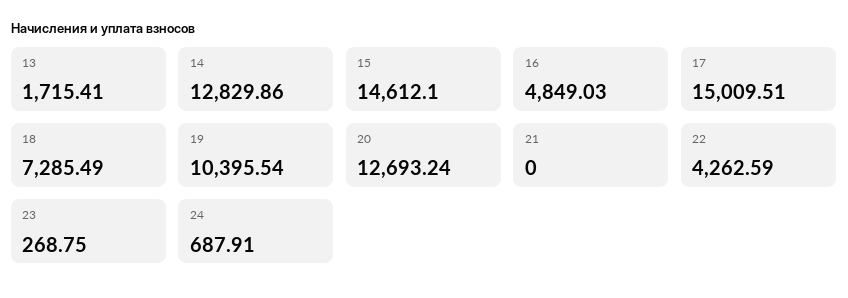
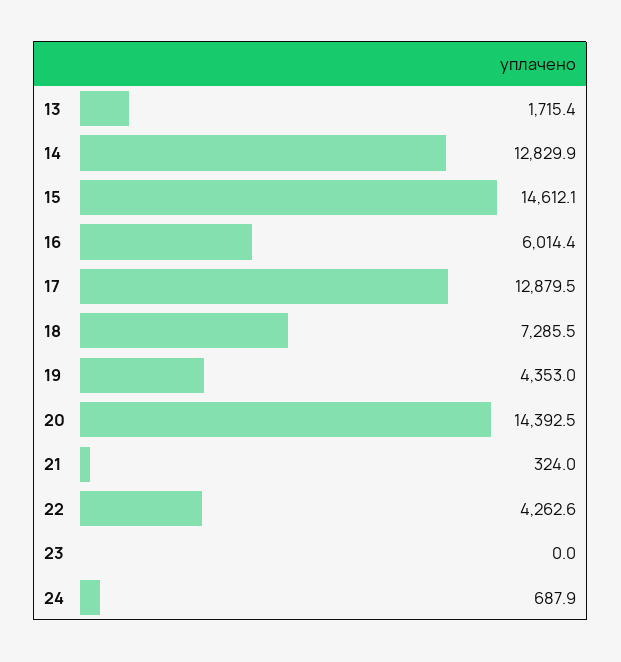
  {
    "13": 1715.41,
    "14": 12829.86,
    "15": 14612.1,
-   "16": 4849.03,
+   "16": 6014.4,
-   "17": 15009.51,
+   "17": 12879.5,
    "18": 7285.49,
-   "19": 10395.54,
+   "19": 4353,
-   "20": 12693.24,
+   "20": 14392.5,
-   "21": 0,
+   "21": 324,
    "22": 4262.59,
-   "23": 268.75,
+   "23": 0,
    "24": 687.91
  }

